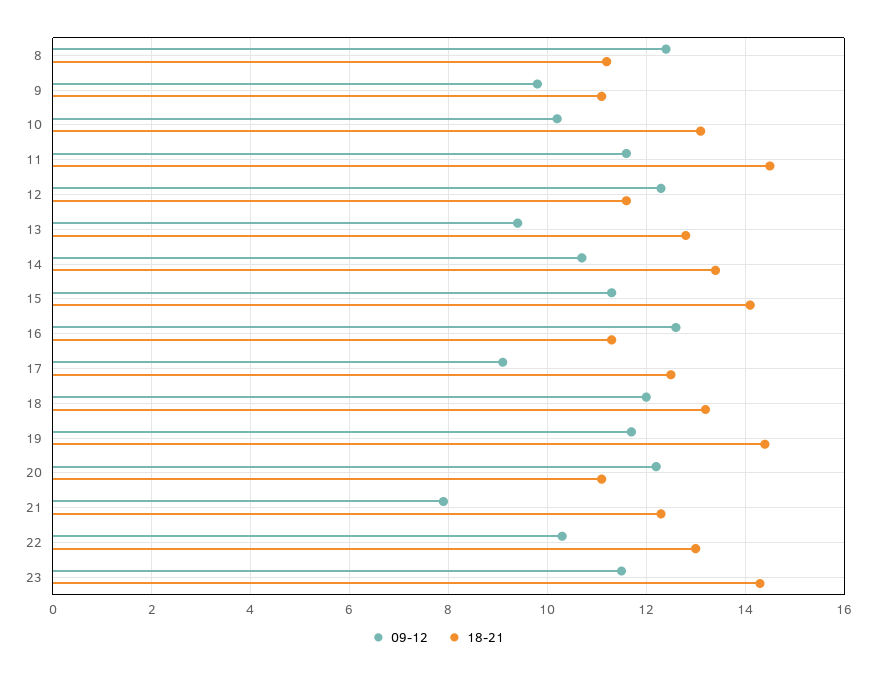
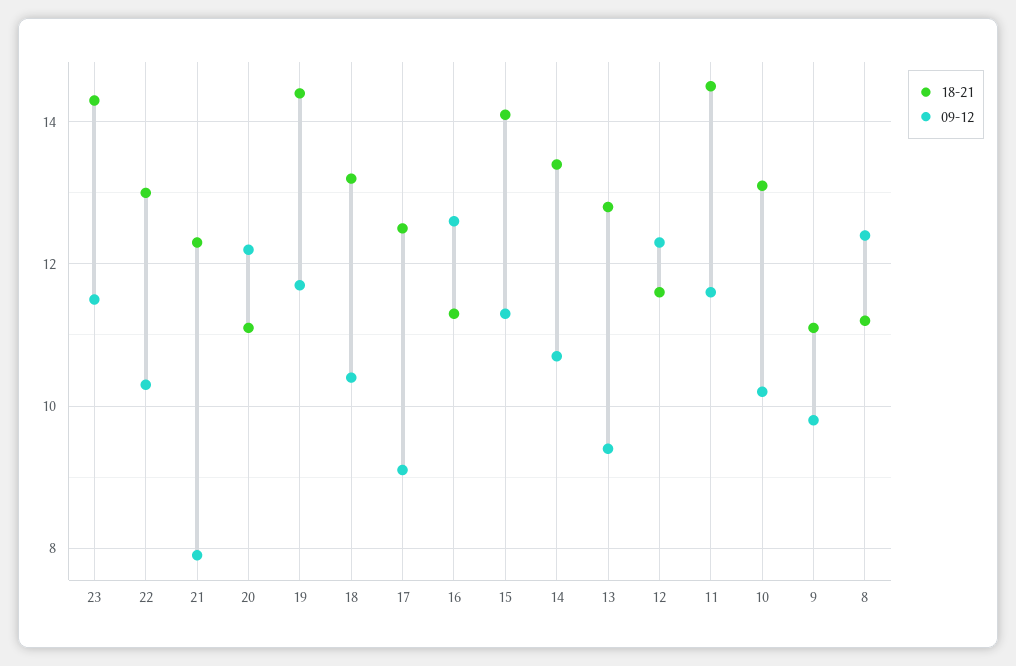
  {
    "09-12": {
      "8": 12.5,
      "9": 10,
      "10": 10,
      "11": 11.5,
      "12": 12.5,
      "13": 9.5,
      "14": 10.5,
      "15": 11.5,
      "16": 12.5,
      "17": 9,
-     "18": 12,
+     "18": 10.5,
      "19": 11.5,
      "20": 12,
      "21": 8,
      "22": 10.5,
      "23": 11.5
    },
    "18-21": {
      "8": 11,
      "9": 11,
      "10": 13,
      "11": 14.5,
      "12": 11.5,
      "13": 13,
      "14": 13.5,
      "15": 14,
      "16": 11.5,
      "17": 12.5,
      "18": 13,
      "19": 14.5,
      "20": 11,
      "21": 12.5,
      "22": 13,
      "23": 14.5
    }
  }

